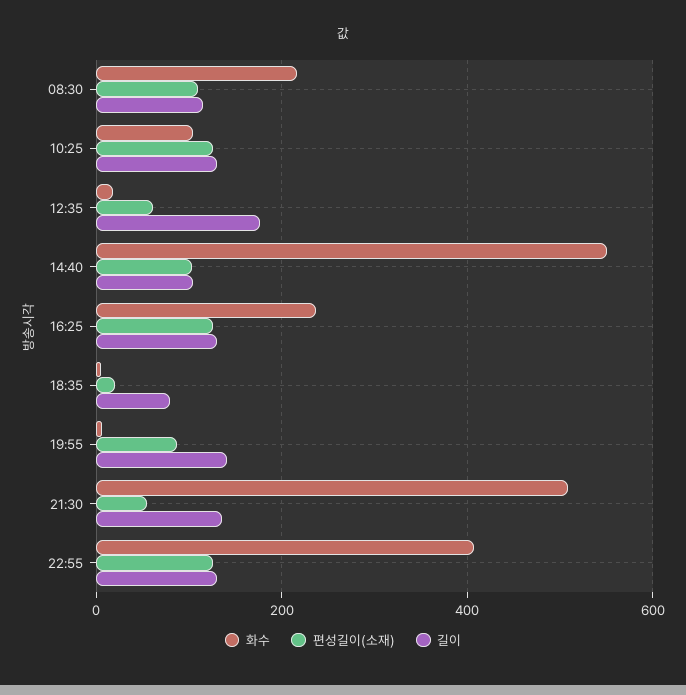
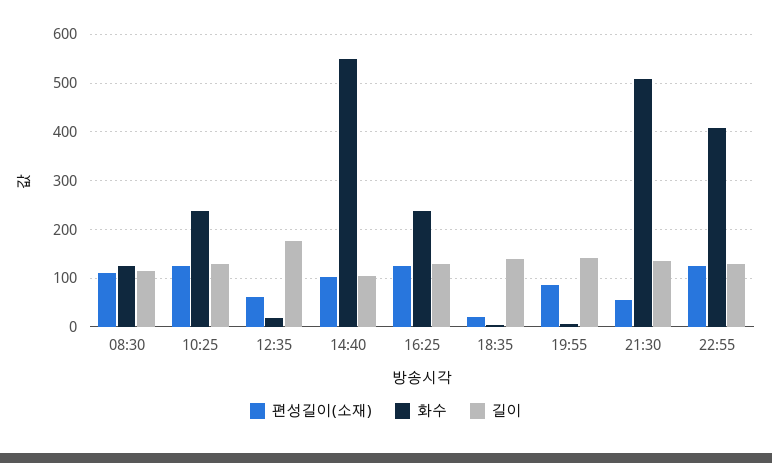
  {
    "화수": {
-     "08:30": 220,
+     "08:30": 120,
-     "10:25": 100,
+     "10:25": 240,
      "12:35": 20,
      "14:40": 560,
      "16:25": 240,
      "18:35": 0,
      "19:55": 0,
      "21:30": 500,
      "22:55": 400
    },
    "편성길이(소재)": {
      "08:30": 120,
      "10:25": 120,
      "12:35": 60,
      "14:40": 100,
      "16:25": 120,
      "18:35": 20,
      "19:55": 80,
      "21:30": 60,
      "22:55": 120
    },
    "길이": {
      "08:30": 120,
      "10:25": 140,
      "12:35": 180,
      "14:40": 100,
      "16:25": 140,
-     "18:35": 80,
+     "18:35": 140,
      "19:55": 140,
      "21:30": 140,
      "22:55": 140
    }
  }

